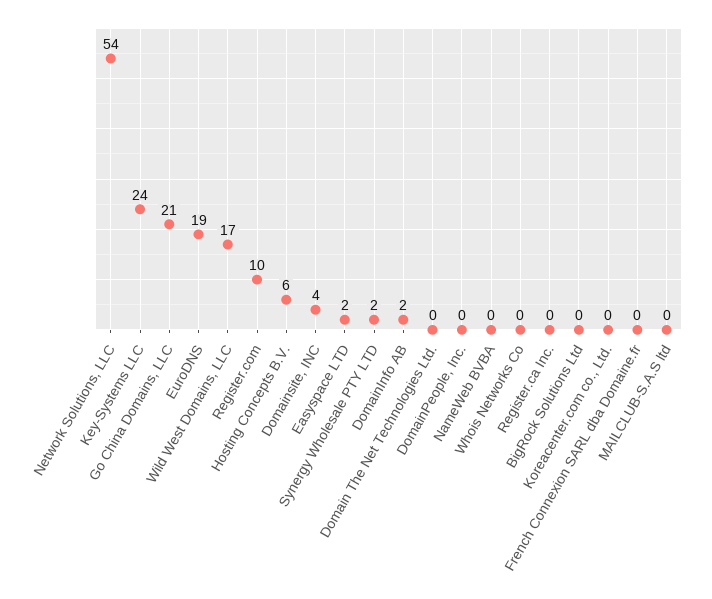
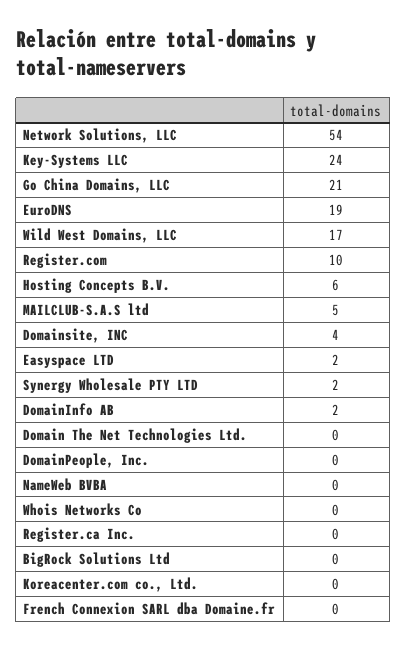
  {
    "Network Solutions, LLC": 54,
    "Key-Systems LLC": 24,
    "Go China Domains, LLC": 21,
    "EuroDNS": 19,
    "Wild West Domains, LLC": 17,
    "Register.com": 10,
    "Hosting Concepts B.V.": 6,
    "Domainsite, INC": 4,
    "Easyspace LTD": 2,
    "Synergy Wholesale PTY LTD": 2,
    "DomainInfo AB": 2,
    "Domain The Net Technologies Ltd.": 0,
    "DomainPeople, Inc.": 0,
    "NameWeb BVBA": 0,
    "Whois Networks Co": 0,
    "Register.ca Inc.": 0,
    "BigRock Solutions Ltd": 0,
    "Koreacenter.com co., Ltd.": 0,
    "French Connexion SARL dba Domaine.fr": 0,
-   "MAILCLUB-S.A.S ltd": 0
+   "MAILCLUB-S.A.S ltd": 5
  }

